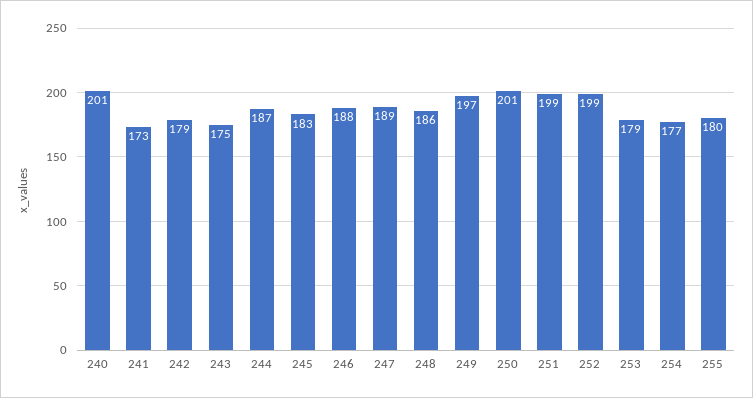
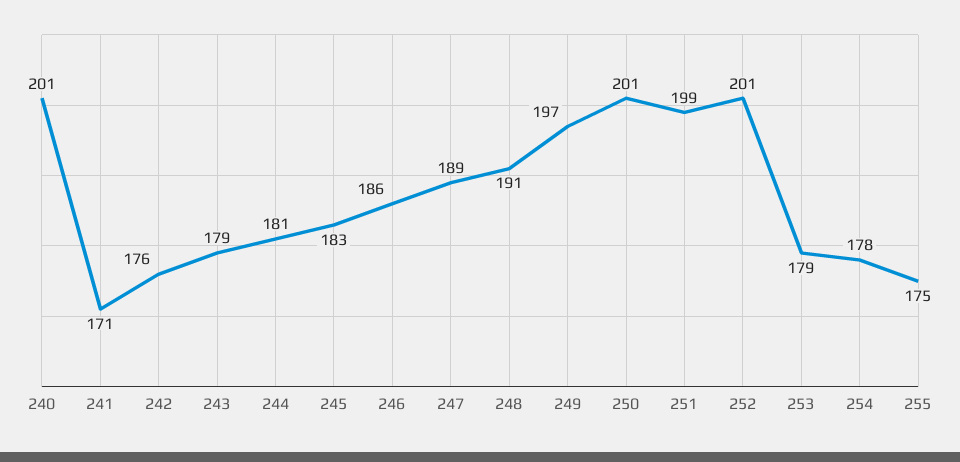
  {
    "240": 201,
-   "241": 173,
+   "241": 171,
-   "242": 179,
+   "242": 176,
-   "243": 175,
+   "243": 179,
-   "244": 187,
+   "244": 181,
    "245": 183,
-   "246": 188,
+   "246": 186,
    "247": 189,
-   "248": 186,
+   "248": 191,
    "249": 197,
    "250": 201,
    "251": 199,
-   "252": 199,
+   "252": 201,
    "253": 179,
-   "254": 177,
+   "254": 178,
-   "255": 180
+   "255": 175
  }

